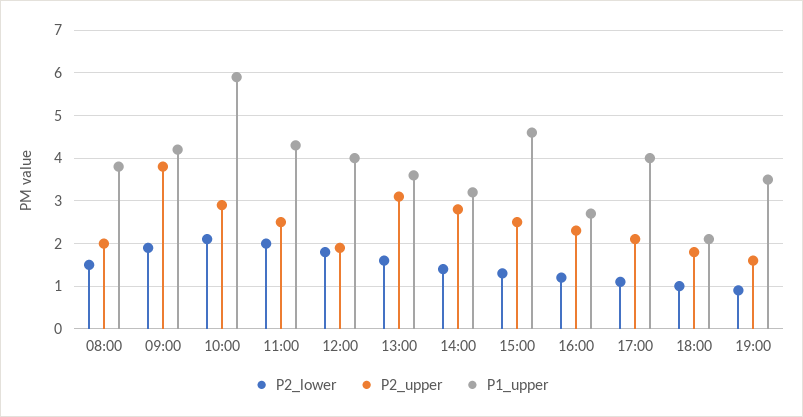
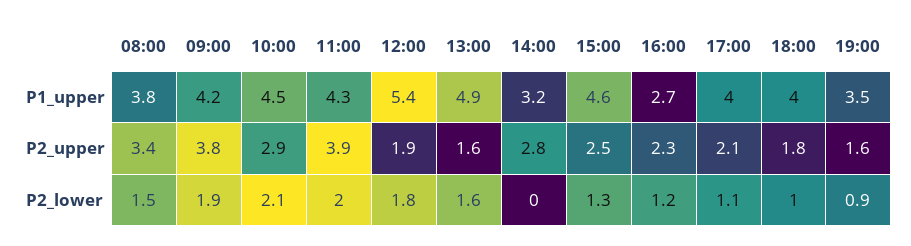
  {
    "P2_lower": {
      "08:00": 1.5,
      "09:00": 1.9,
      "10:00": 2.1,
      "11:00": 2,
      "12:00": 1.8,
      "13:00": 1.6,
-     "14:00": 1.5,
+     "14:00": 0,
      "15:00": 1.3,
      "16:00": 1.2,
      "17:00": 1.1,
      "18:00": 1,
      "19:00": 0.9
    },
    "P2_upper": {
-     "08:00": 2,
+     "08:00": 3.4,
      "09:00": 3.8,
      "10:00": 2.9,
-     "11:00": 2.5,
+     "11:00": 3.9,
      "12:00": 1.9,
-     "13:00": 3,
+     "13:00": 1.6,
      "14:00": 2.8,
      "15:00": 2.5,
      "16:00": 2.3,
      "17:00": 2.1,
      "18:00": 1.8,
      "19:00": 1.6
    },
    "P1_upper": {
      "08:00": 3.8,
      "09:00": 4.2,
-     "10:00": 6,
+     "10:00": 4.5,
      "11:00": 4.3,
-     "12:00": 4,
+     "12:00": 5.4,
-     "13:00": 3.5,
+     "13:00": 4.9,
      "14:00": 3.2,
      "15:00": 4.6,
      "16:00": 2.7,
      "17:00": 4,
-     "18:00": 2,
+     "18:00": 4,
      "19:00": 3.5
    }
  }

